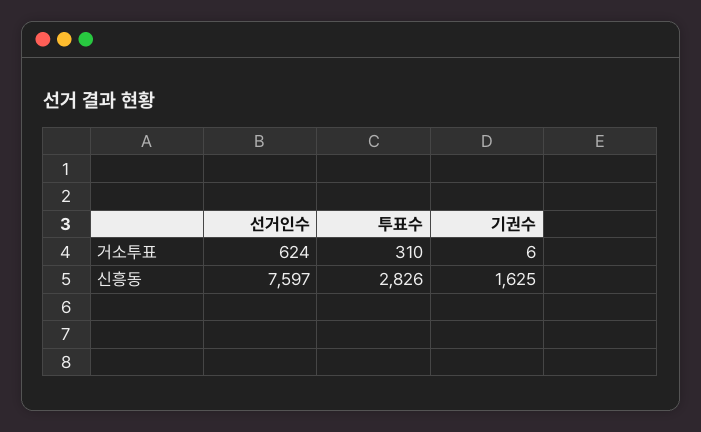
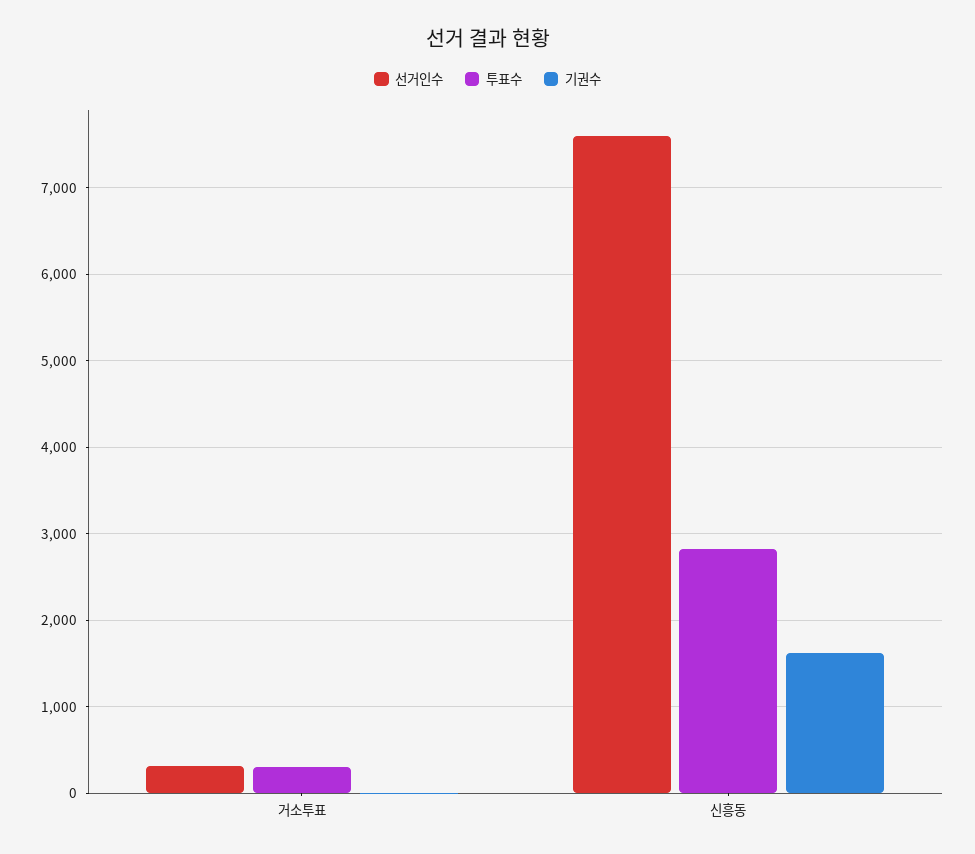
  {
    "선거인수": {
-     "거소투표": 624,
+     "거소투표": 300,
      "신흥동": 7597
    },
    "투표수": {
      "거소투표": 310,
      "신흥동": 2826
    },
    "기권수": {
      "거소투표": 6,
      "신흥동": 1625
    }
  }

